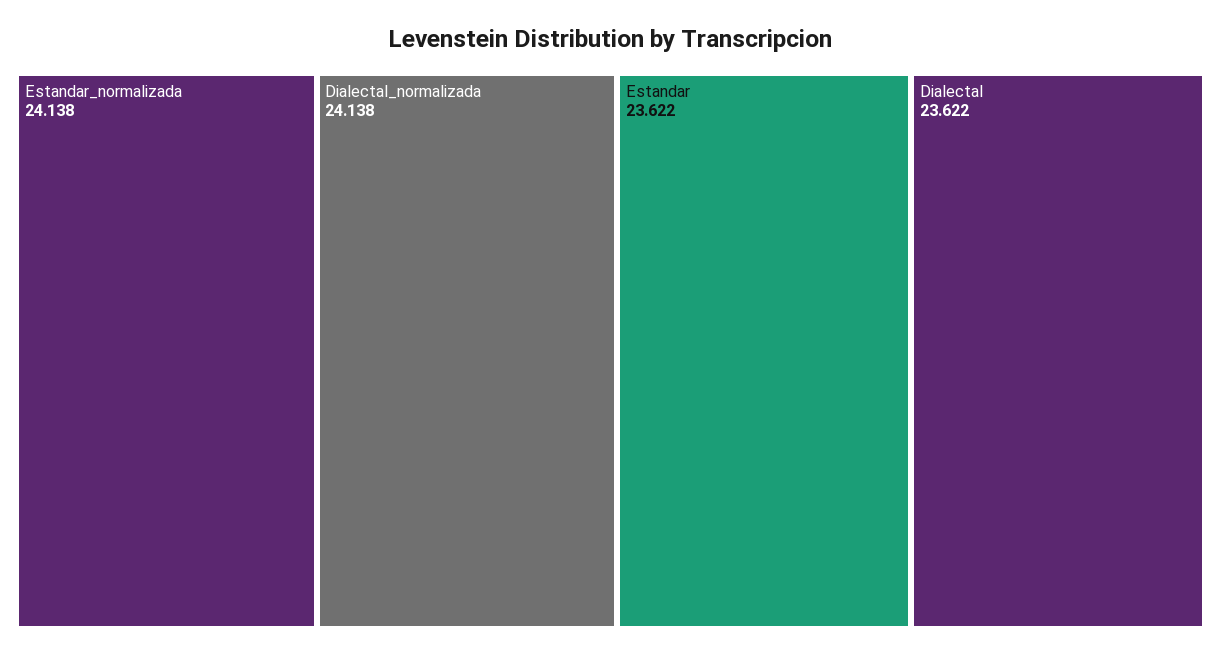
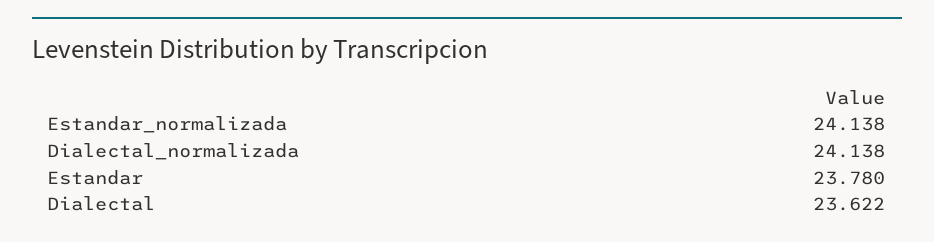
  {
    "Estandar_normalizada": 24.138,
    "Dialectal_normalizada": 24.138,
-   "Estandar": 23.622,
+   "Estandar": 23.78,
    "Dialectal": 23.622
  }

